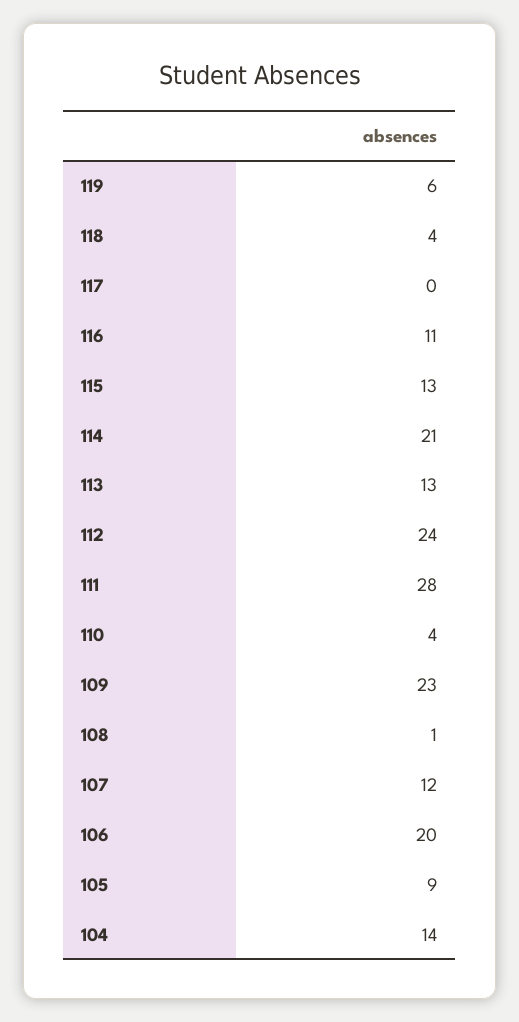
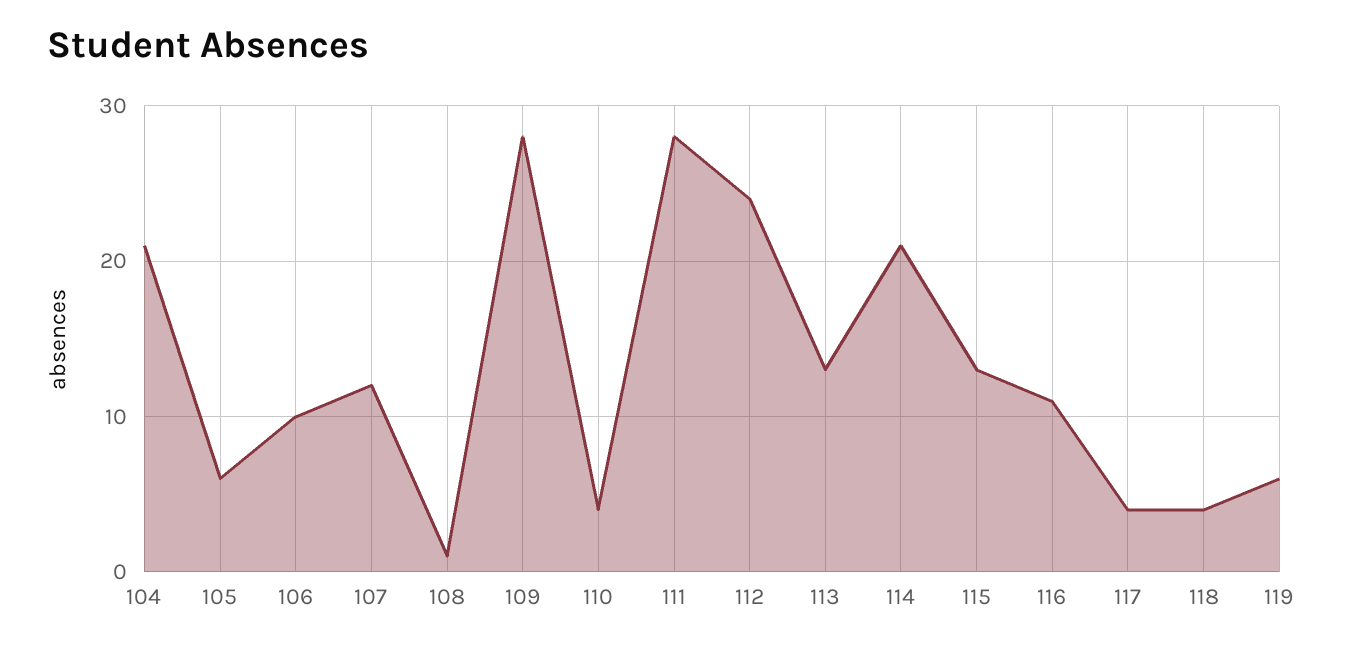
  {
    "119": 6,
    "118": 4,
-   "117": 0,
+   "117": 4,
    "116": 11,
    "115": 13,
    "114": 21,
    "113": 13,
    "112": 24,
    "111": 28,
    "110": 4,
-   "109": 23,
+   "109": 28,
    "108": 1,
    "107": 12,
-   "106": 20,
+   "106": 10,
-   "105": 9,
+   "105": 6,
-   "104": 14
+   "104": 21
  }

